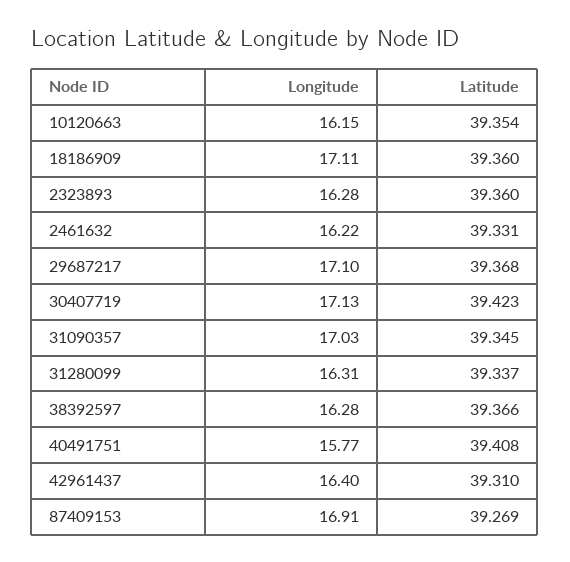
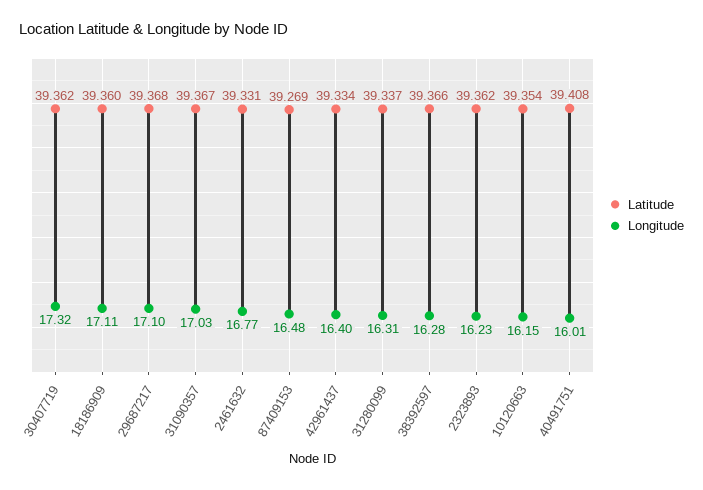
  {
    "Longitude": {
      "10120663": 16.15,
      "18186909": 17.11,
-     "2323893": 16.28,
+     "2323893": 16.23,
-     "2461632": 16.22,
+     "2461632": 16.77,
      "29687217": 17.1,
-     "30407719": 17.13,
+     "30407719": 17.32,
      "31090357": 17.03,
      "31280099": 16.31,
      "38392597": 16.28,
-     "40491751": 15.77,
+     "40491751": 16.01,
      "42961437": 16.4,
-     "87409153": 16.91
+     "87409153": 16.48
    },
    "Latitude": {
      "10120663": 39.354,
      "18186909": 39.36,
-     "2323893": 39.36,
+     "2323893": 39.362,
      "2461632": 39.331,
      "29687217": 39.368,
-     "30407719": 39.423,
+     "30407719": 39.362,
-     "31090357": 39.345,
+     "31090357": 39.367,
      "31280099": 39.337,
      "38392597": 39.366,
      "40491751": 39.408,
-     "42961437": 39.31,
+     "42961437": 39.334,
      "87409153": 39.269
    }
  }

